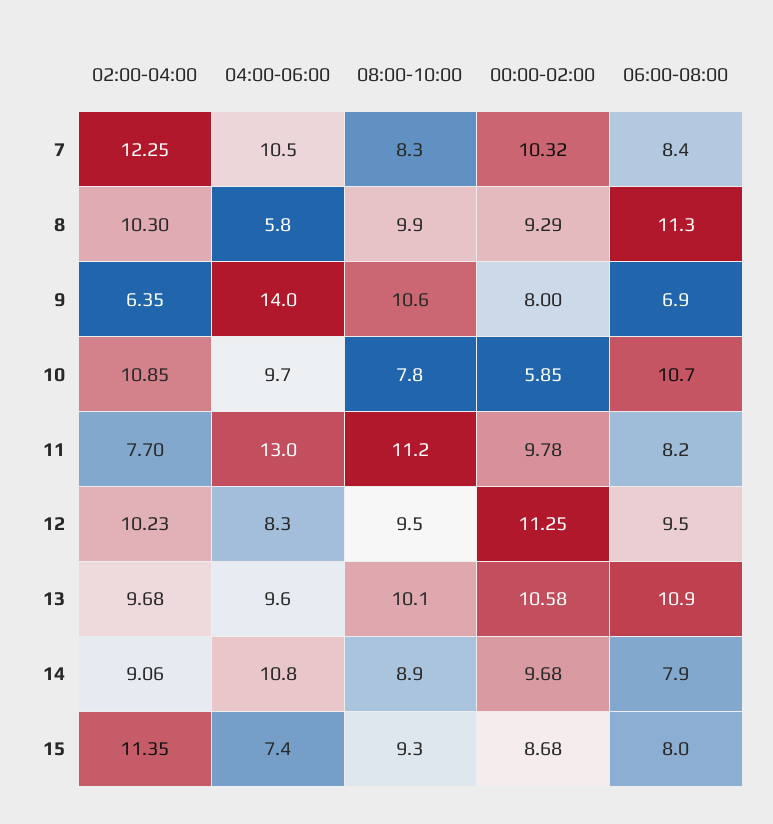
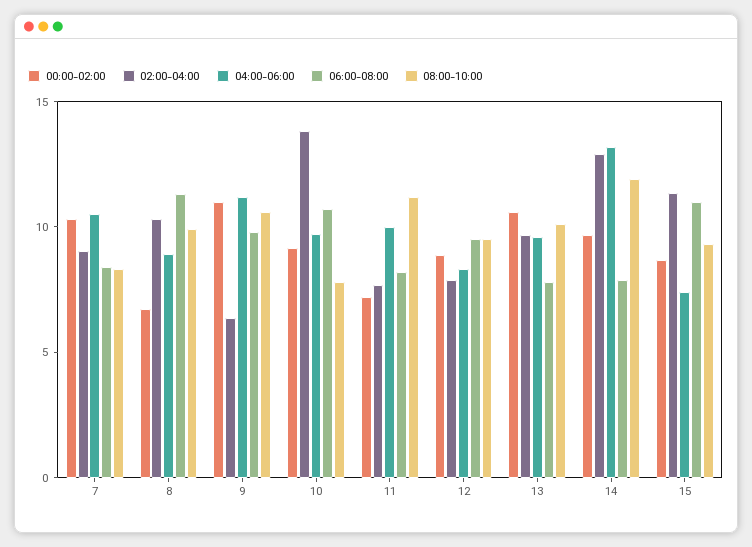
  {
    "02:00-04:00": {
-     "7": 12.25,
+     "7": 9,
      "8": 10.3,
      "9": 6.35,
-     "10": 10.85,
+     "10": 14,
      "11": 7.7,
-     "12": 10.23,
+     "12": 8,
      "13": 9.68,
-     "14": 9.06,
+     "14": 13,
      "15": 11.35
    },
    "04:00-06:00": {
      "7": 10.5,
-     "8": 5.8,
+     "8": 9,
-     "9": 14,
+     "9": 11,
      "10": 9.7,
-     "11": 13,
+     "11": 10,
      "12": 8.3,
      "13": 9.6,
-     "14": 10.8,
+     "14": 13,
      "15": 7.4
    },
    "08:00-10:00": {
      "7": 8.3,
      "8": 9.9,
      "9": 10.6,
      "10": 7.8,
      "11": 11.2,
      "12": 9.5,
      "13": 10.1,
-     "14": 8.9,
+     "14": 12,
      "15": 9.3
    },
    "00:00-02:00": {
      "7": 10.32,
-     "8": 9.29,
+     "8": 7,
-     "9": 8,
+     "9": 11,
-     "10": 5.85,
+     "10": 9,
-     "11": 9.78,
+     "11": 7,
-     "12": 11.25,
+     "12": 9,
      "13": 10.58,
      "14": 9.68,
      "15": 8.68
    },
    "06:00-08:00": {
      "7": 8.4,
      "8": 11.3,
-     "9": 6.9,
+     "9": 10,
      "10": 10.7,
      "11": 8.2,
      "12": 9.5,
-     "13": 10.9,
+     "13": 8,
      "14": 7.9,
-     "15": 8
+     "15": 11
    }
  }

